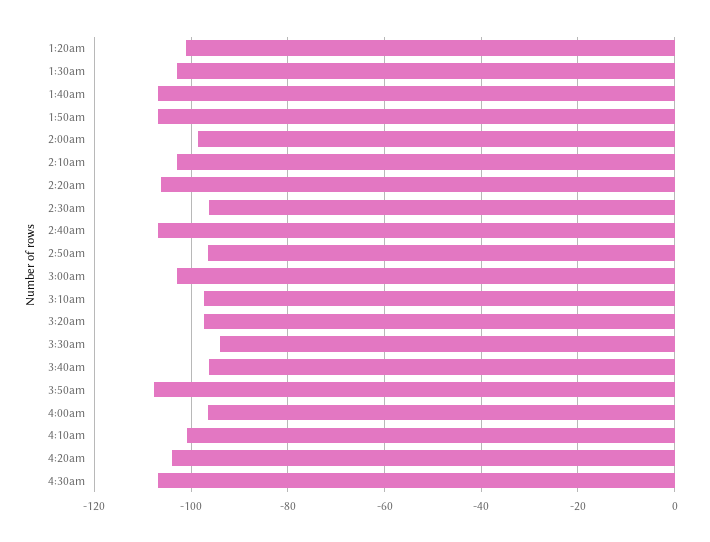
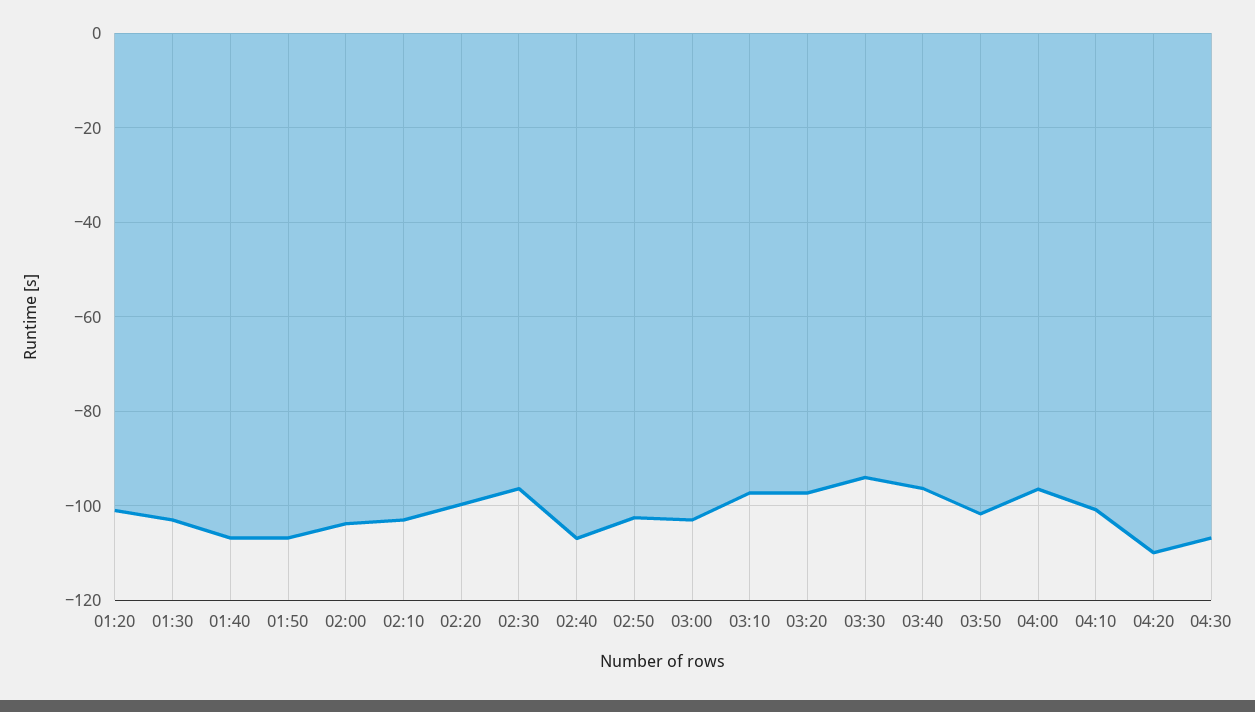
  {
    "1:20am": -102,
    "1:30am": -104,
    "1:40am": -106,
    "1:50am": -106,
-   "2:00am": -98,
+   "2:00am": -104,
    "2:10am": -104,
-   "2:20am": -106,
+   "2:20am": -100,
    "2:30am": -96,
    "2:40am": -106,
-   "2:50am": -96,
+   "2:50am": -102,
    "3:00am": -104,
    "3:10am": -98,
    "3:20am": -98,
    "3:30am": -94,
    "3:40am": -96,
-   "3:50am": -108,
+   "3:50am": -102,
    "4:00am": -96,
    "4:10am": -100,
-   "4:20am": -104,
+   "4:20am": -110,
    "4:30am": -106
  }

